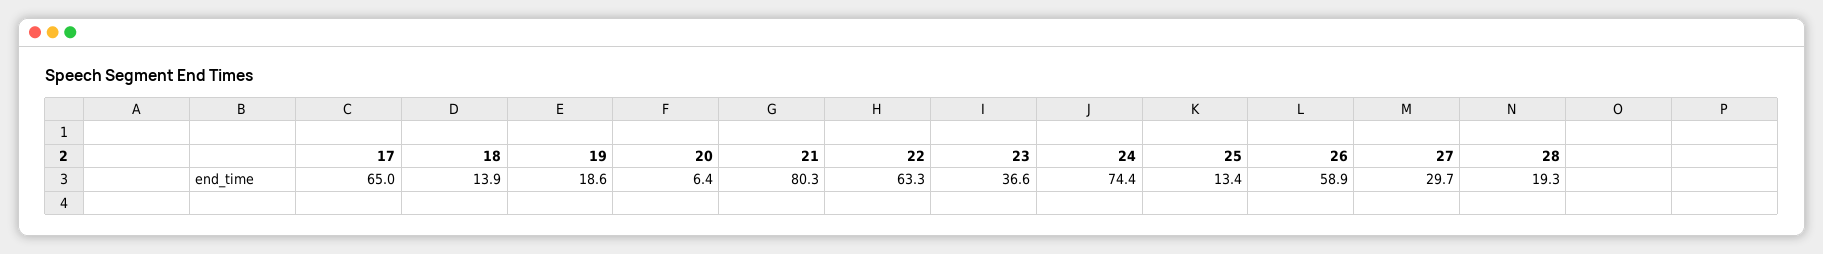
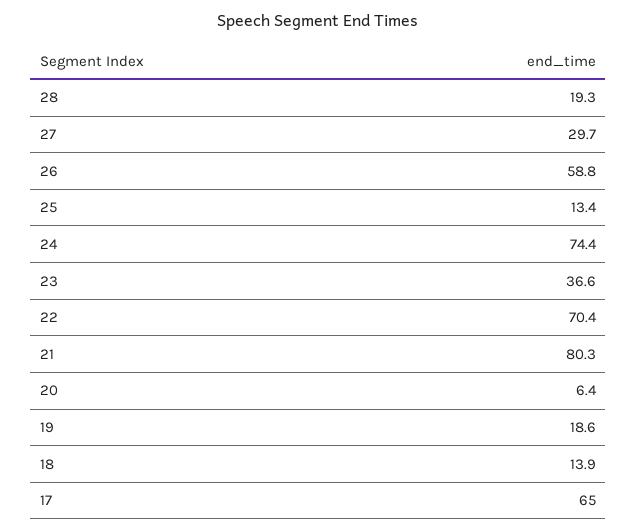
  {
    "17": 65,
    "18": 13.9,
    "19": 18.6,
    "20": 6.4,
    "21": 80.3,
-   "22": 63.3,
+   "22": 70.4,
    "23": 36.6,
    "24": 74.4,
    "25": 13.4,
-   "26": 58.9,
+   "26": 58.8,
    "27": 29.7,
    "28": 19.3
  }

